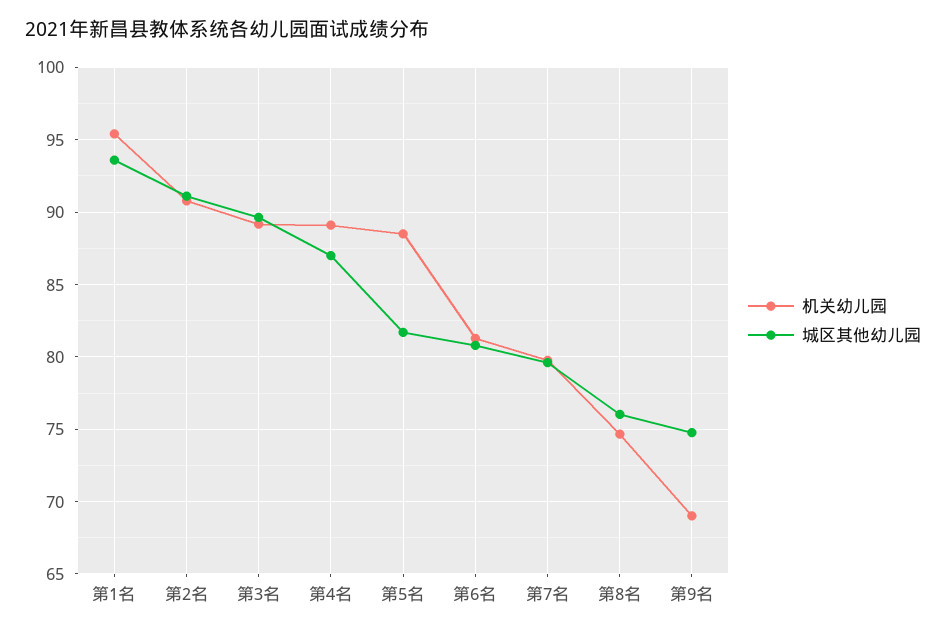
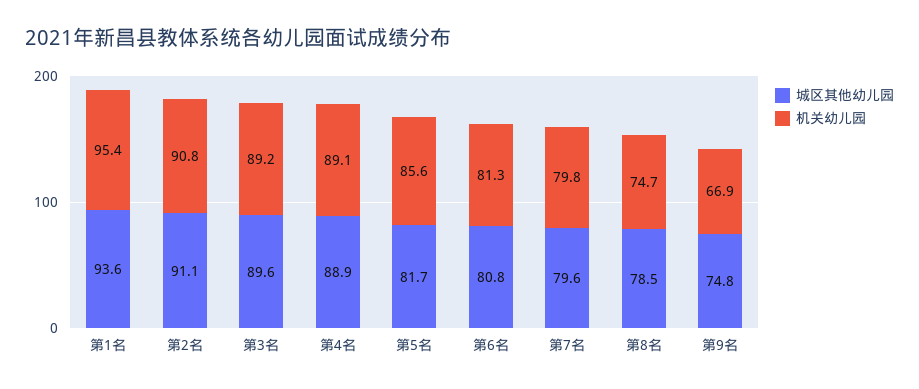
  {
    "机关幼儿园": {
      "第1名": 95.4,
      "第2名": 90.8,
      "第3名": 89.2,
      "第4名": 89.1,
-     "第5名": 88.5,
+     "第5名": 85.6,
      "第6名": 81.3,
      "第7名": 79.8,
      "第8名": 74.7,
-     "第9名": 69
+     "第9名": 66.9
    },
    "城区其他幼儿园": {
      "第1名": 93.6,
      "第2名": 91.1,
      "第3名": 89.6,
-     "第4名": 87,
+     "第4名": 88.9,
      "第5名": 81.7,
      "第6名": 80.8,
      "第7名": 79.6,
-     "第8名": 76,
+     "第8名": 78.5,
      "第9名": 74.8
    }
  }

